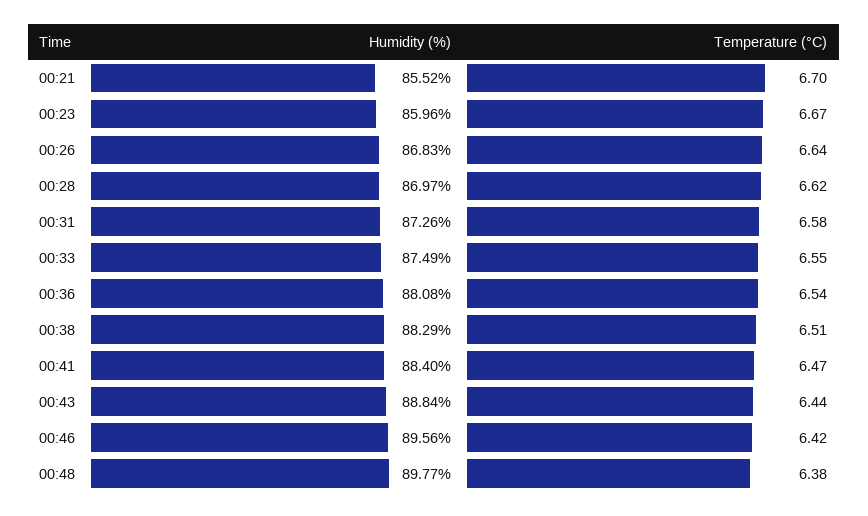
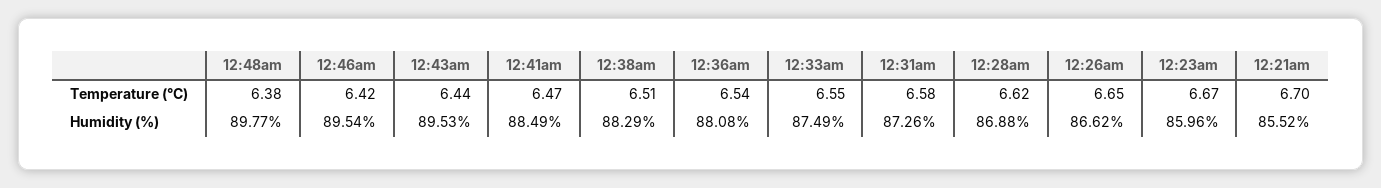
  {
    "Humidity (%)": {
      "00:21": 85.52,
      "00:23": 85.96,
-     "00:26": 86.83,
+     "00:26": 86.62,
-     "00:28": 86.97,
+     "00:28": 86.88,
      "00:31": 87.26,
      "00:33": 87.49,
      "00:36": 88.08,
      "00:38": 88.29,
-     "00:41": 88.4,
+     "00:41": 88.49,
-     "00:43": 88.84,
+     "00:43": 89.53,
-     "00:46": 89.56,
+     "00:46": 89.54,
      "00:48": 89.77
    },
    "Temperature (°C)": {
      "00:21": 6.7,
      "00:23": 6.67,
-     "00:26": 6.64,
+     "00:26": 6.65,
      "00:28": 6.62,
      "00:31": 6.58,
      "00:33": 6.55,
      "00:36": 6.54,
      "00:38": 6.51,
      "00:41": 6.47,
      "00:43": 6.44,
      "00:46": 6.42,
      "00:48": 6.38
    }
  }

